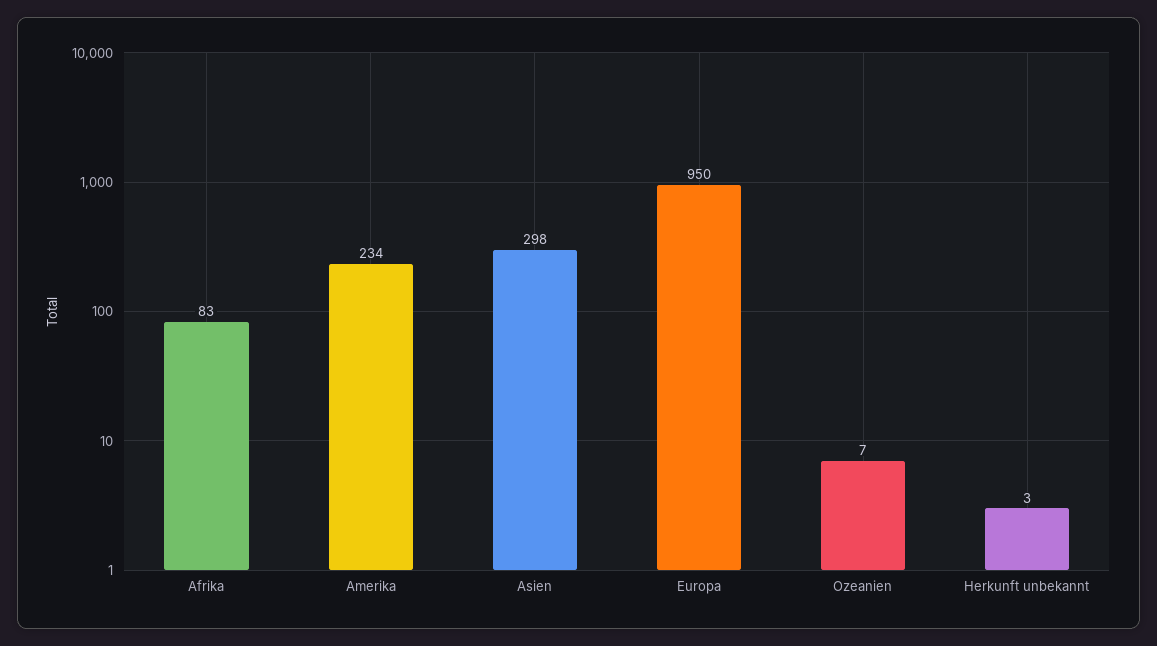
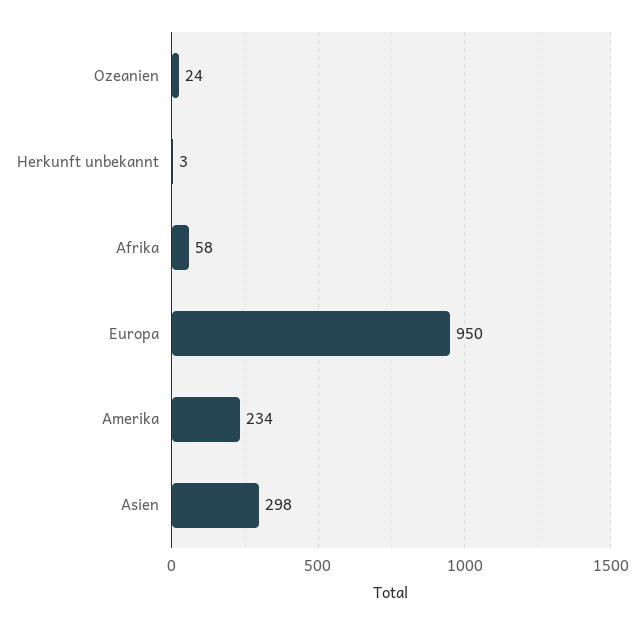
  {
-   "Afrika": 83,
+   "Afrika": 58,
    "Amerika": 234,
    "Asien": 298,
    "Europa": 950,
-   "Ozeanien": 7,
+   "Ozeanien": 24,
    "Herkunft unbekannt": 3
  }

